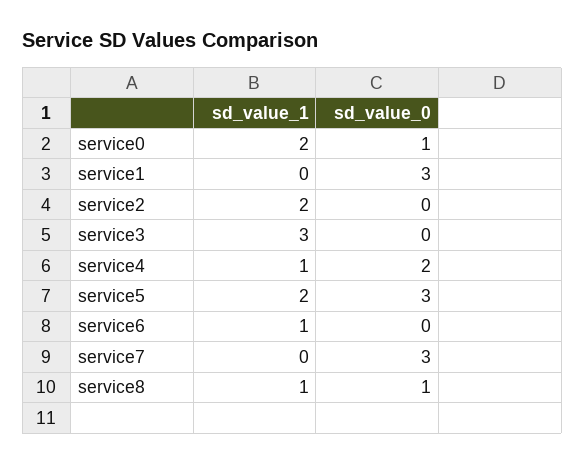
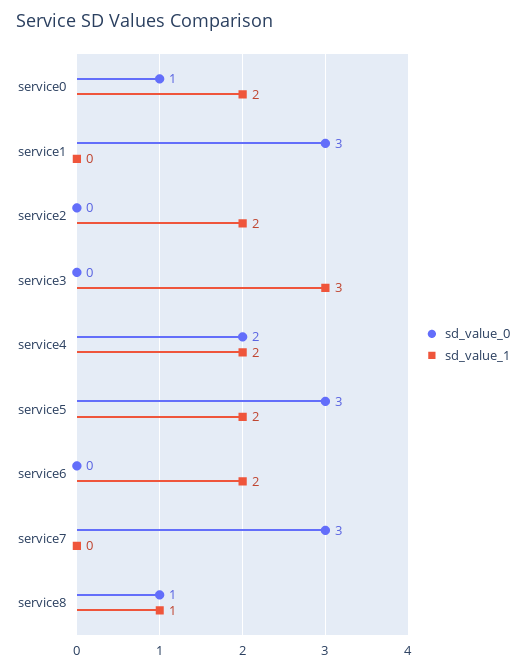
  {
    "sd_value_1": {
      "service0": 2,
      "service1": 0,
      "service2": 2,
      "service3": 3,
-     "service4": 1,
+     "service4": 2,
      "service5": 2,
-     "service6": 1,
+     "service6": 2,
      "service7": 0,
      "service8": 1
    },
    "sd_value_0": {
      "service0": 1,
      "service1": 3,
      "service2": 0,
      "service3": 0,
      "service4": 2,
      "service5": 3,
      "service6": 0,
      "service7": 3,
      "service8": 1
    }
  }

